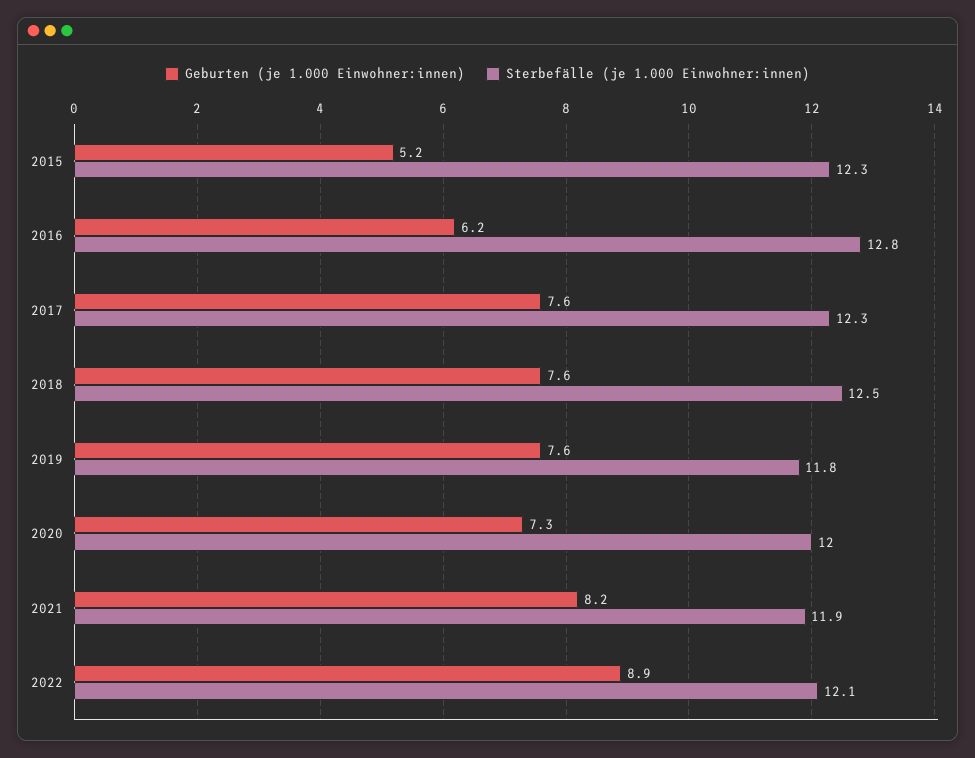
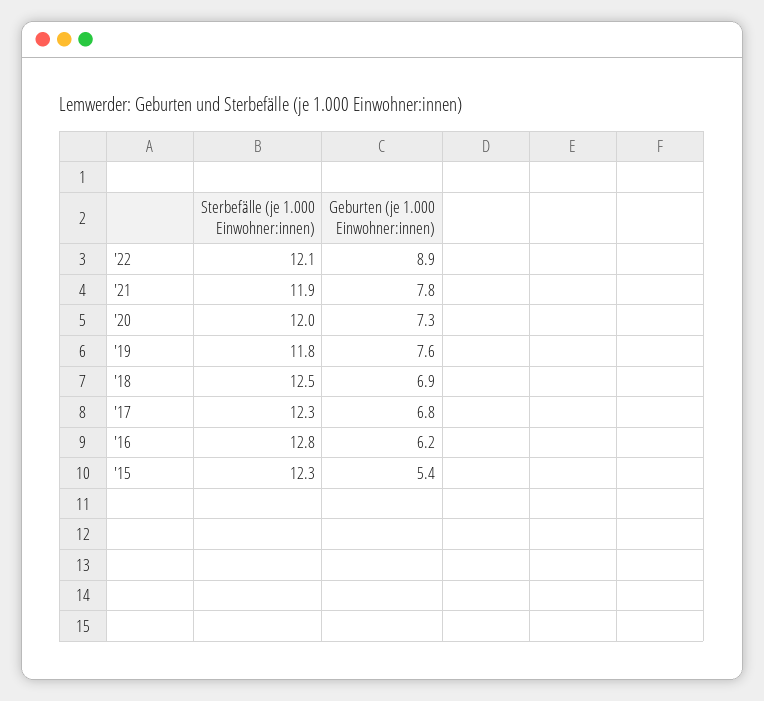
  {
    "Geburten (je 1.000 Einwohner:innen)": {
-     "2015": 5.2,
+     "2015": 5.4,
      "2016": 6.2,
-     "2017": 7.6,
+     "2017": 6.8,
-     "2018": 7.6,
+     "2018": 6.9,
      "2019": 7.6,
      "2020": 7.3,
-     "2021": 8.2,
+     "2021": 7.8,
      "2022": 8.9
    },
    "Sterbefälle (je 1.000 Einwohner:innen)": {
      "2015": 12.3,
      "2016": 12.8,
      "2017": 12.3,
      "2018": 12.5,
      "2019": 11.8,
      "2020": 12,
      "2021": 11.9,
      "2022": 12.1
    }
  }

